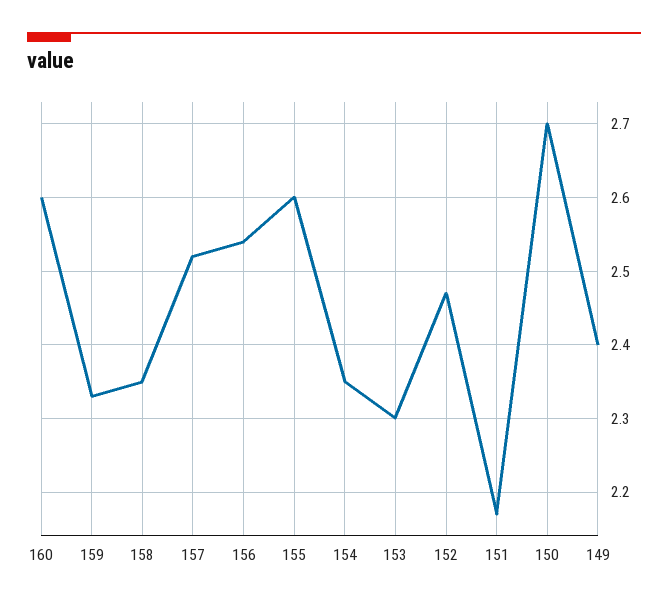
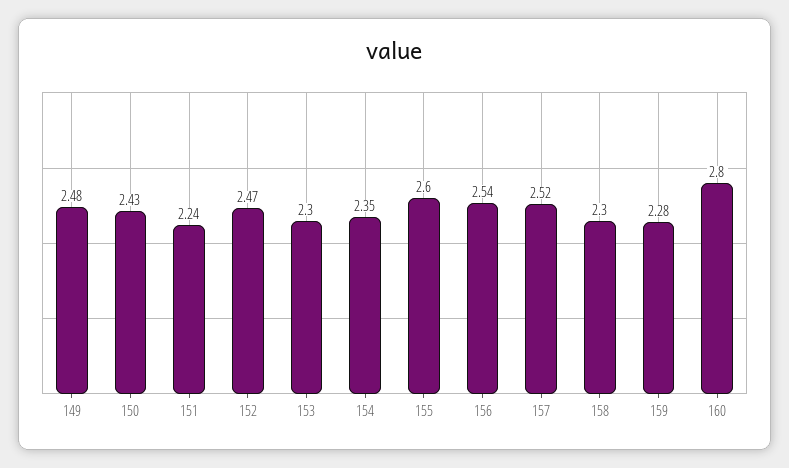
  {
-   "160": 2.6,
+   "160": 2.8,
-   "159": 2.33,
+   "159": 2.28,
-   "158": 2.35,
+   "158": 2.3,
    "157": 2.52,
    "156": 2.54,
    "155": 2.6,
    "154": 2.35,
    "153": 2.3,
    "152": 2.47,
-   "151": 2.17,
+   "151": 2.24,
-   "150": 2.7,
+   "150": 2.43,
-   "149": 2.4
+   "149": 2.48
  }

